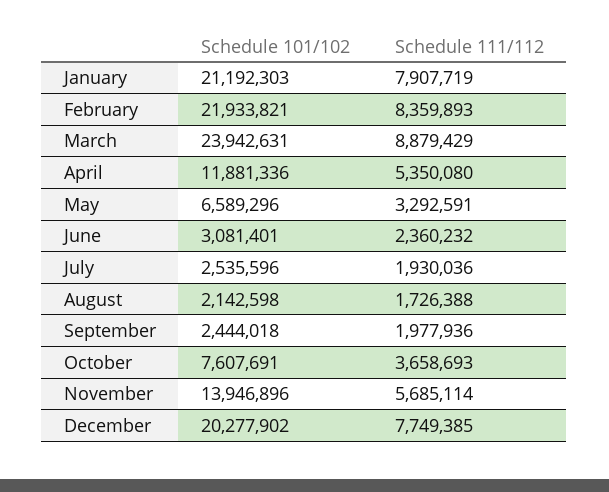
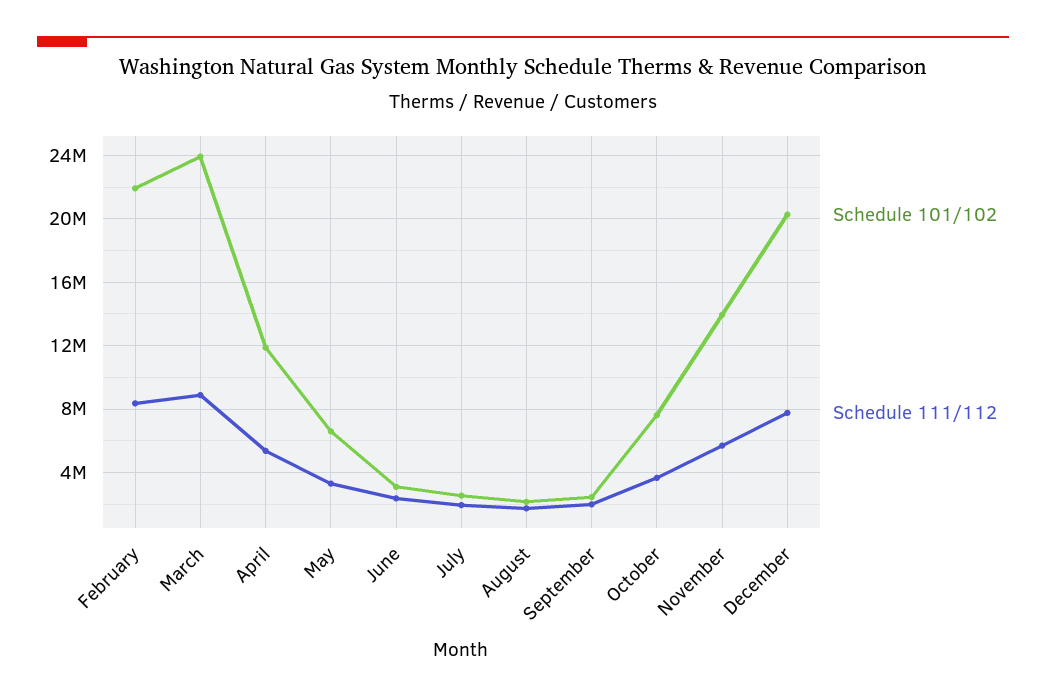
  {
    "Schedule 101/102": {
-     "January": 21192303,
      "February": 21933821,
      "March": 23942631,
      "April": 11881336,
      "May": 6589296,
      "June": 3081401,
      "July": 2535596,
      "August": 2142598,
      "September": 2444018,
      "October": 7607691,
      "November": 13946896,
      "December": 20277902
    },
    "Schedule 111/112": {
-     "January": 7907719,
      "February": 8359893,
      "March": 8879429,
      "April": 5350080,
      "May": 3292591,
      "June": 2360232,
      "July": 1930036,
      "August": 1726388,
      "September": 1977936,
      "October": 3658693,
      "November": 5685114,
      "December": 7749385
    }
  }

